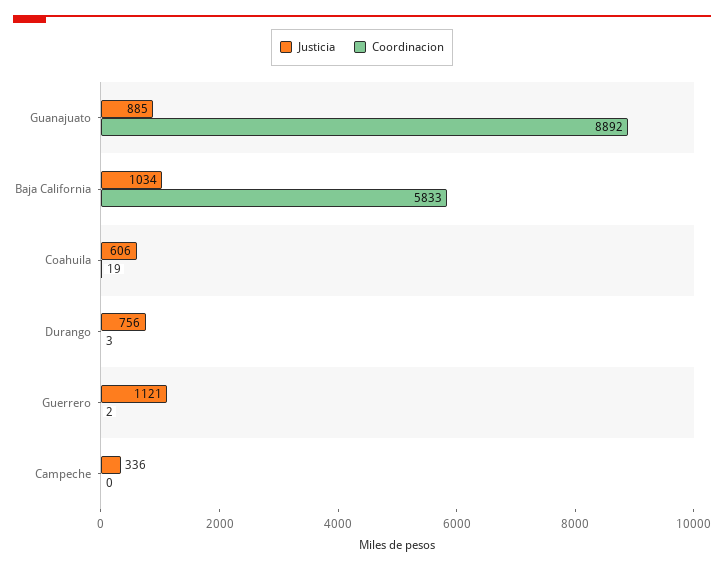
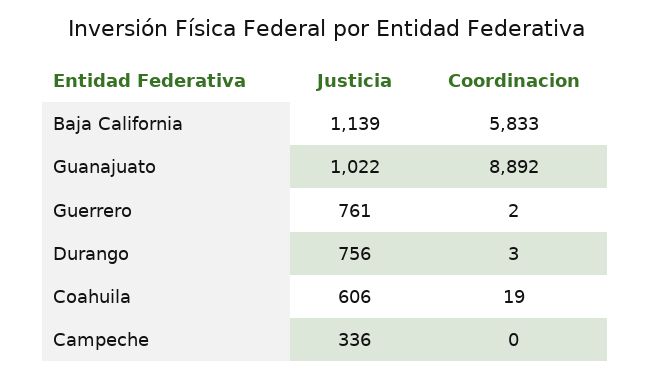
  {
    "Justicia": {
-     "Guanajuato": 885,
+     "Guanajuato": 1022,
-     "Baja California": 1034,
+     "Baja California": 1139,
      "Coahuila": 606,
      "Durango": 756,
-     "Guerrero": 1121,
+     "Guerrero": 761,
      "Campeche": 336
    },
    "Coordinacion": {
      "Guanajuato": 8892,
      "Baja California": 5833,
      "Coahuila": 19,
      "Durango": 3,
      "Guerrero": 2,
      "Campeche": 0
    }
  }

